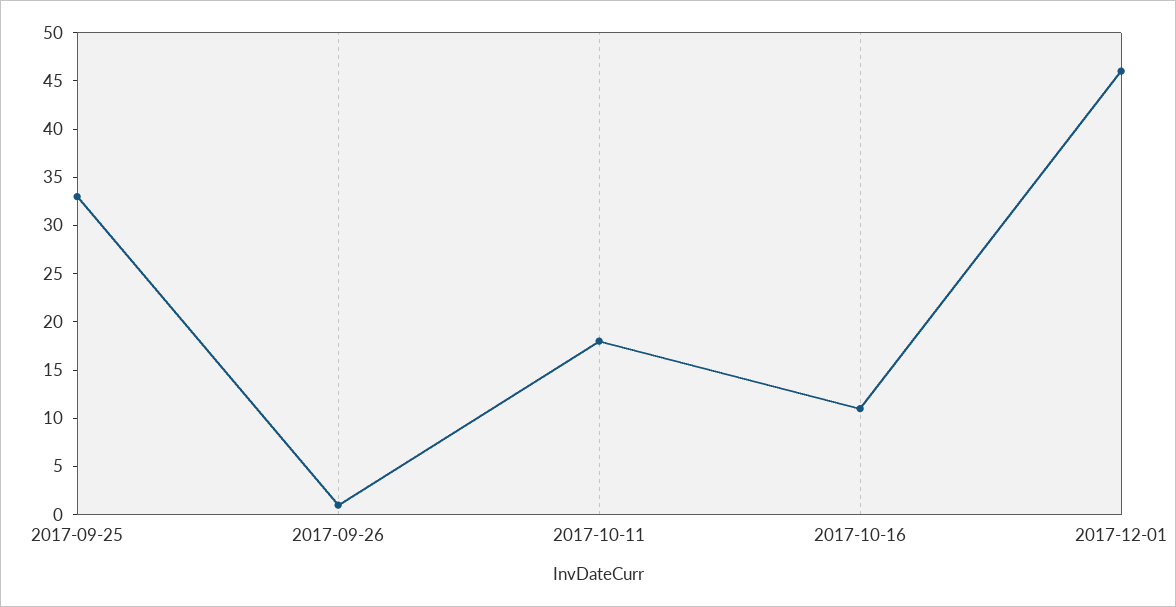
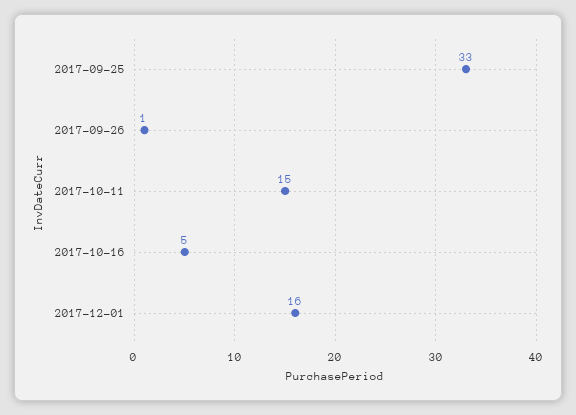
  {
    "2017-09-25": 33,
    "2017-09-26": 1,
-   "2017-10-11": 18,
+   "2017-10-11": 15,
-   "2017-10-16": 11,
+   "2017-10-16": 5,
-   "2017-12-01": 46
+   "2017-12-01": 16
  }

